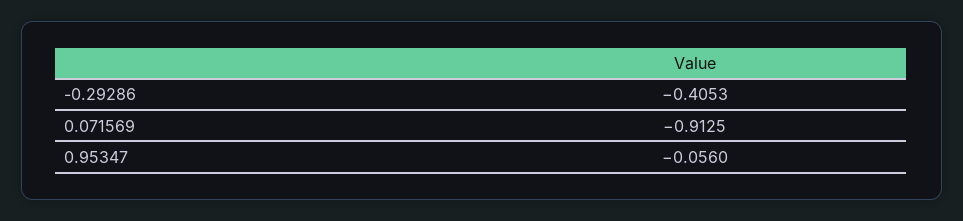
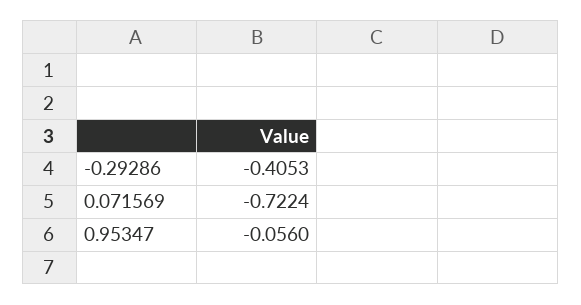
  {
    "-0.29286": -0.4053,
-   "0.071569": -0.9125,
+   "0.071569": -0.7224,
    "0.95347": -0.056
  }

